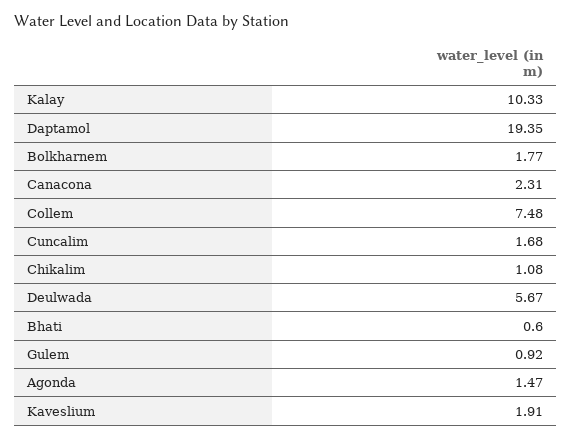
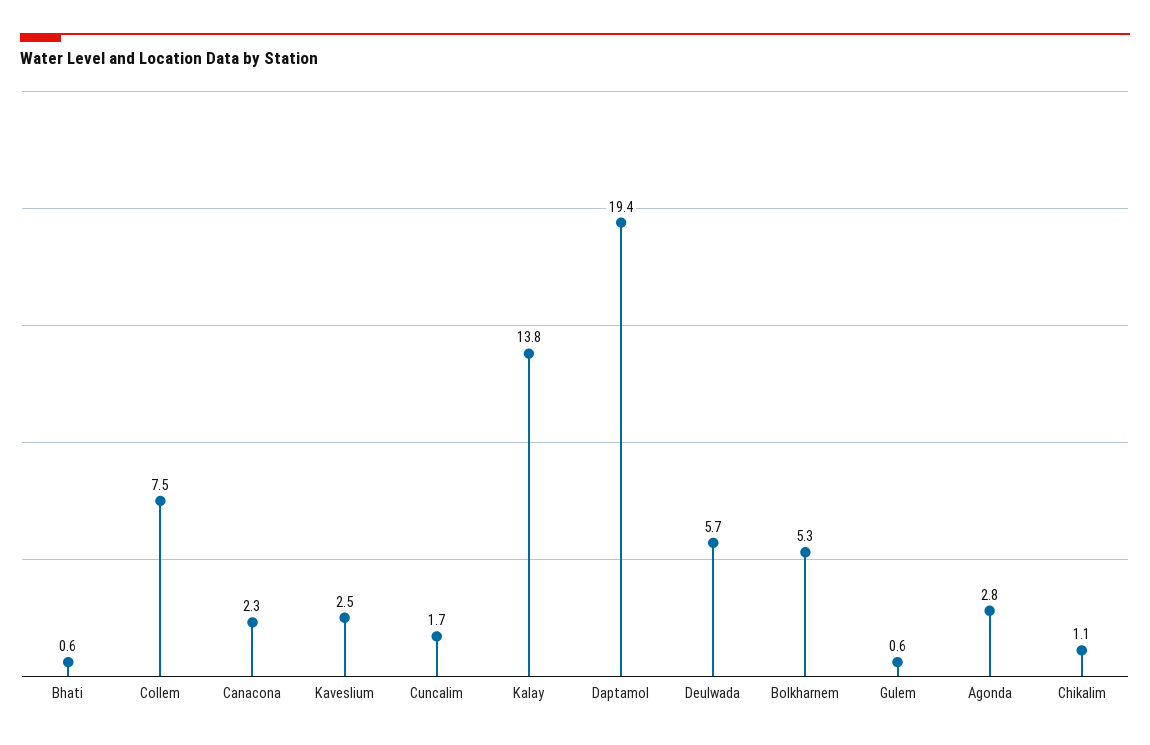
  {
-   "Kalay": 10.33,
+   "Kalay": 13.8,
    "Daptamol": 19.35,
-   "Bolkharnem": 1.77,
+   "Bolkharnem": 5.3,
    "Canacona": 2.31,
    "Collem": 7.48,
    "Cuncalim": 1.68,
    "Chikalim": 1.08,
    "Deulwada": 5.67,
    "Bhati": 0.6,
-   "Gulem": 0.92,
+   "Gulem": 0.6,
-   "Agonda": 1.47,
+   "Agonda": 2.8,
-   "Kaveslium": 1.91
+   "Kaveslium": 2.5
  }

